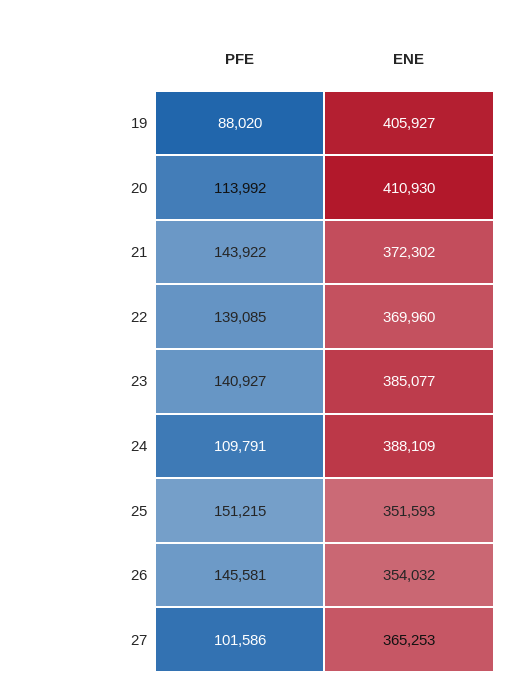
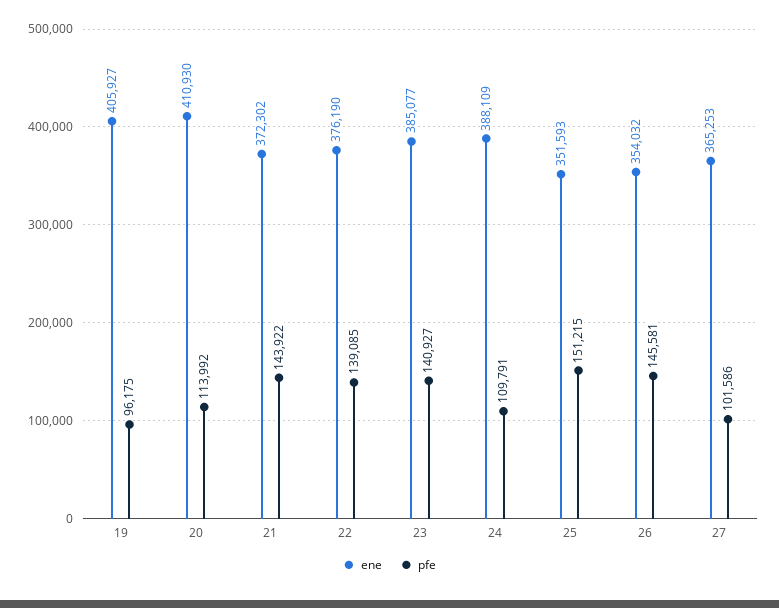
  {
    "PFE": {
-     "19": 88020,
+     "19": 96175,
      "20": 113992,
      "21": 143922,
      "22": 139085,
      "23": 140927,
      "24": 109791,
      "25": 151215,
      "26": 145581,
      "27": 101586
    },
    "ENE": {
      "19": 405927,
      "20": 410930,
      "21": 372302,
-     "22": 369960,
+     "22": 376190,
      "23": 385077,
      "24": 388109,
      "25": 351593,
      "26": 354032,
      "27": 365253
    }
  }

